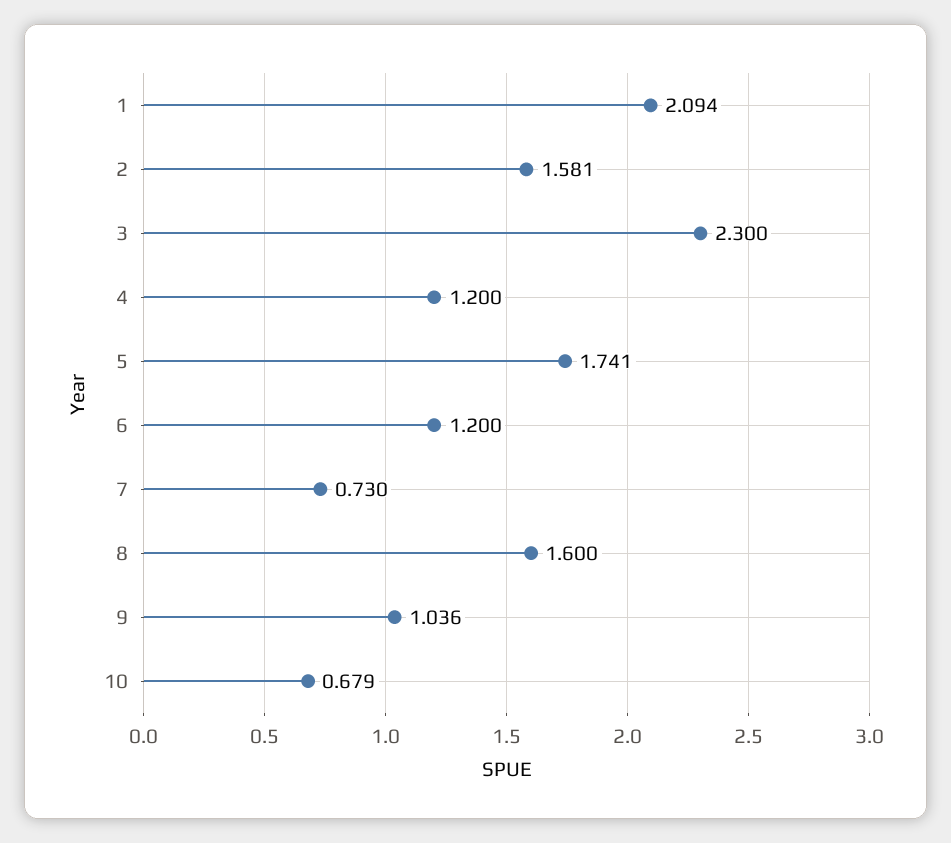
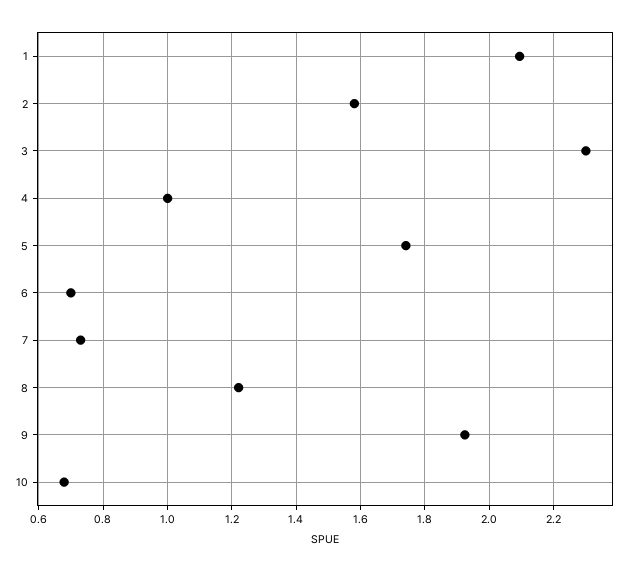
  {
    "1": 2.094,
    "2": 1.581,
    "3": 2.3,
-   "4": 1.2,
+   "4": 1,
    "5": 1.741,
-   "6": 1.2,
+   "6": 0.7,
    "7": 0.73,
-   "8": 1.6,
+   "8": 1.22,
-   "9": 1.036,
+   "9": 1.92,
    "10": 0.679
  }

